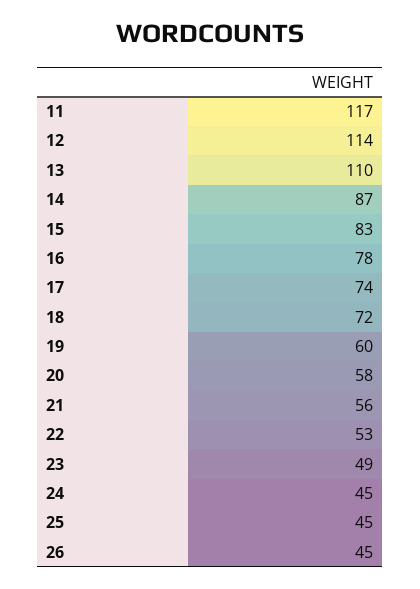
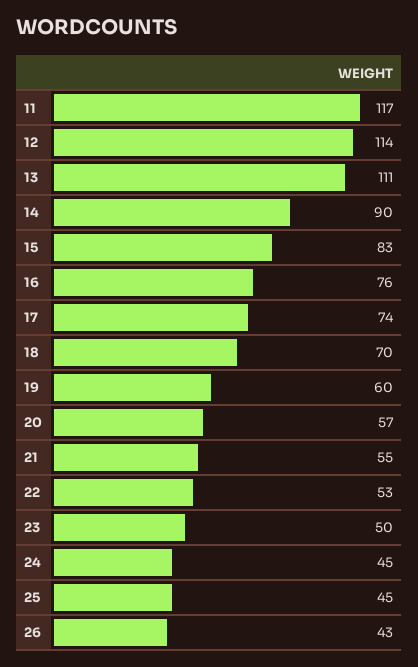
  {
    "11": 117,
    "12": 114,
-   "13": 110,
+   "13": 111,
-   "14": 87,
+   "14": 90,
    "15": 83,
-   "16": 78,
+   "16": 76,
    "17": 74,
-   "18": 72,
+   "18": 70,
    "19": 60,
-   "20": 58,
+   "20": 57,
-   "21": 56,
+   "21": 55,
    "22": 53,
-   "23": 49,
+   "23": 50,
    "24": 45,
    "25": 45,
-   "26": 45
+   "26": 43
  }

